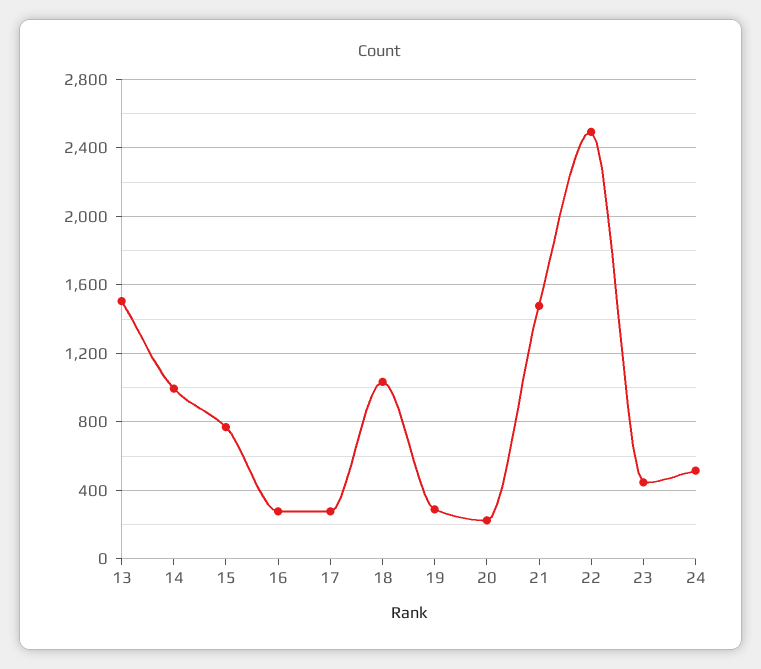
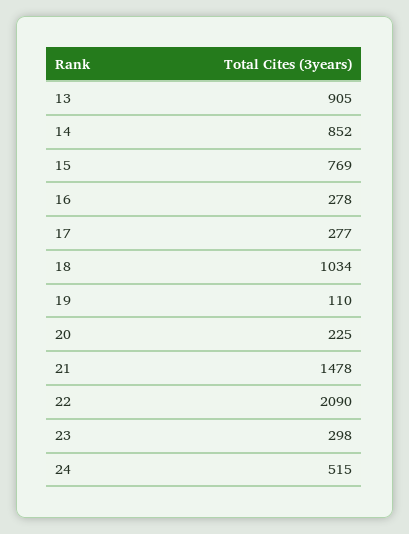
  {
-   "13": 1500,
+   "13": 905,
-   "14": 1000,
+   "14": 852,
    "15": 769,
    "16": 278,
    "17": 277,
    "18": 1034,
-   "19": 300,
+   "19": 110,
    "20": 225,
    "21": 1478,
-   "22": 2500,
+   "22": 2090,
-   "23": 450,
+   "23": 298,
    "24": 515
  }

